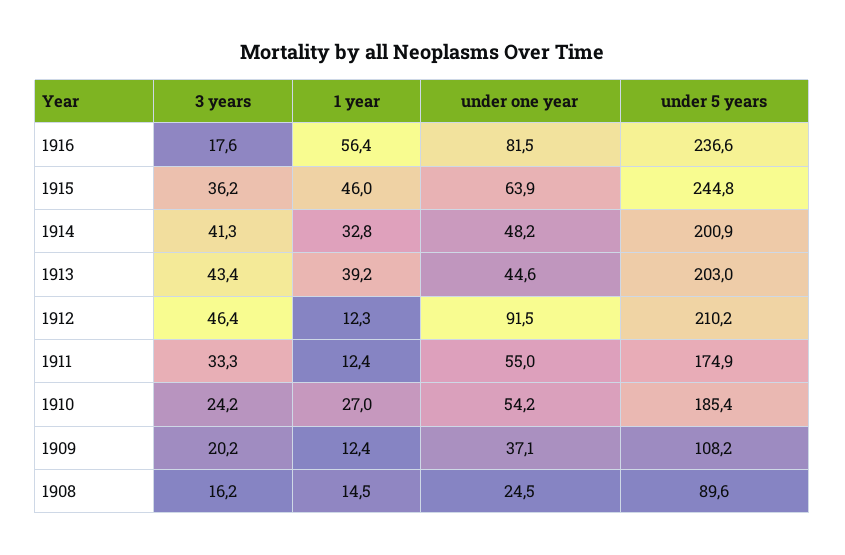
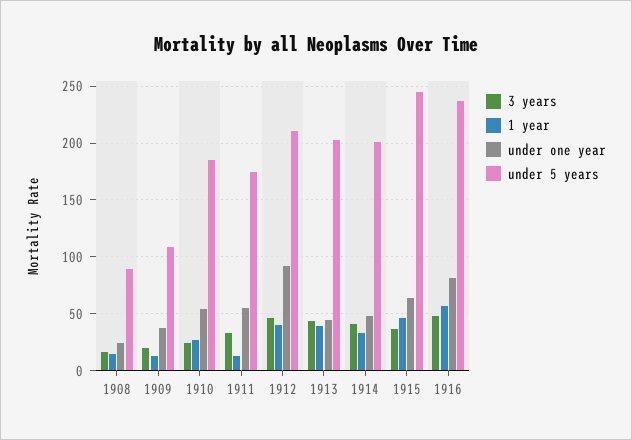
  {
    "3 years": {
-     "1916": 17.6,
+     "1916": 50,
      "1915": 36.2,
      "1914": 41.3,
      "1913": 43.4,
      "1912": 46.4,
      "1911": 33.3,
      "1910": 24.2,
      "1909": 20.2,
      "1908": 16.2
    },
    "1 year": {
      "1916": 56.4,
      "1915": 46,
      "1914": 32.8,
      "1913": 39.2,
-     "1912": 12.3,
+     "1912": 40,
      "1911": 12.4,
      "1910": 27,
      "1909": 12.4,
      "1908": 14.5
    },
    "under one year": {
      "1916": 81.5,
      "1915": 63.9,
      "1914": 48.2,
      "1913": 44.6,
      "1912": 91.5,
      "1911": 55,
      "1910": 54.2,
      "1909": 37.1,
      "1908": 24.5
    },
    "under 5 years": {
      "1916": 236.6,
      "1915": 244.8,
      "1914": 200.9,
      "1913": 203,
      "1912": 210.2,
      "1911": 174.9,
      "1910": 185.4,
      "1909": 108.2,
      "1908": 89.6
    }
  }

